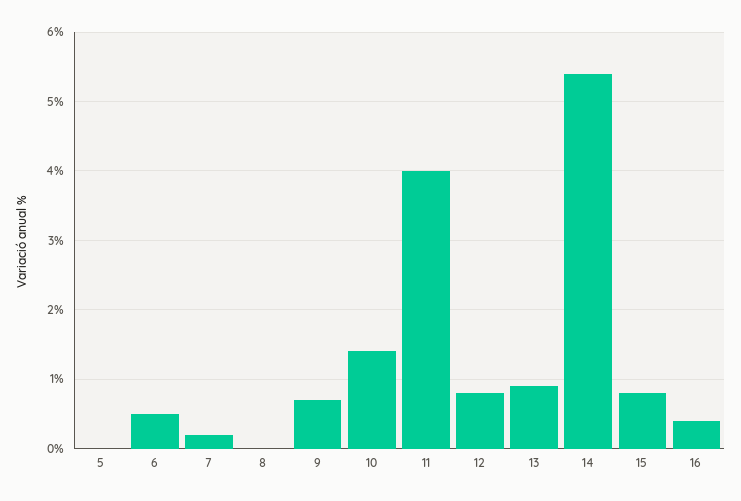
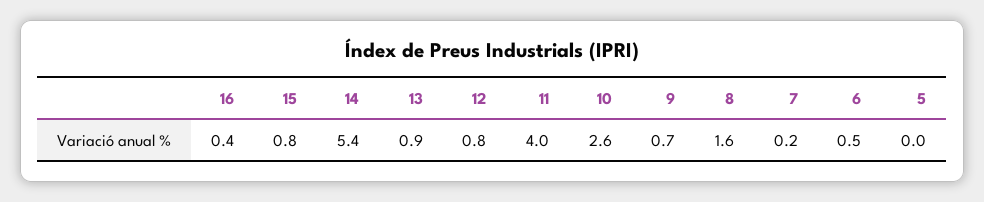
  {
    "5": 0,
    "6": 0.5,
    "7": 0.2,
-   "8": 0,
+   "8": 1.6,
    "9": 0.7,
-   "10": 1.4,
+   "10": 2.6,
    "11": 4,
    "12": 0.8,
    "13": 0.9,
    "14": 5.4,
    "15": 0.8,
    "16": 0.4
  }

